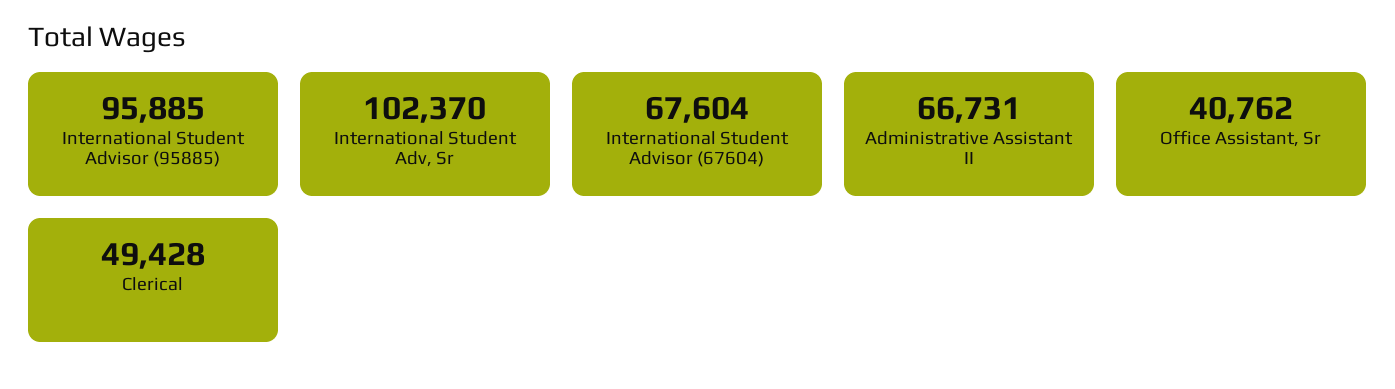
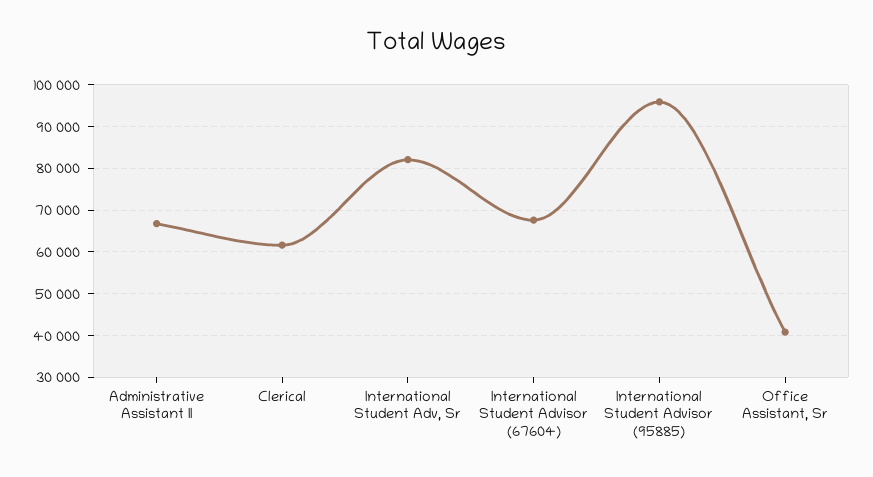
  {
    "International Student Advisor (95885)": 95885,
-   "International Student Adv, Sr": 102370,
+   "International Student Adv, Sr": 82000,
    "International Student Advisor (67604)": 67604,
    "Administrative Assistant II": 66731,
    "Office Assistant, Sr": 40762,
-   "Clerical": 49428
+   "Clerical": 62000
  }

